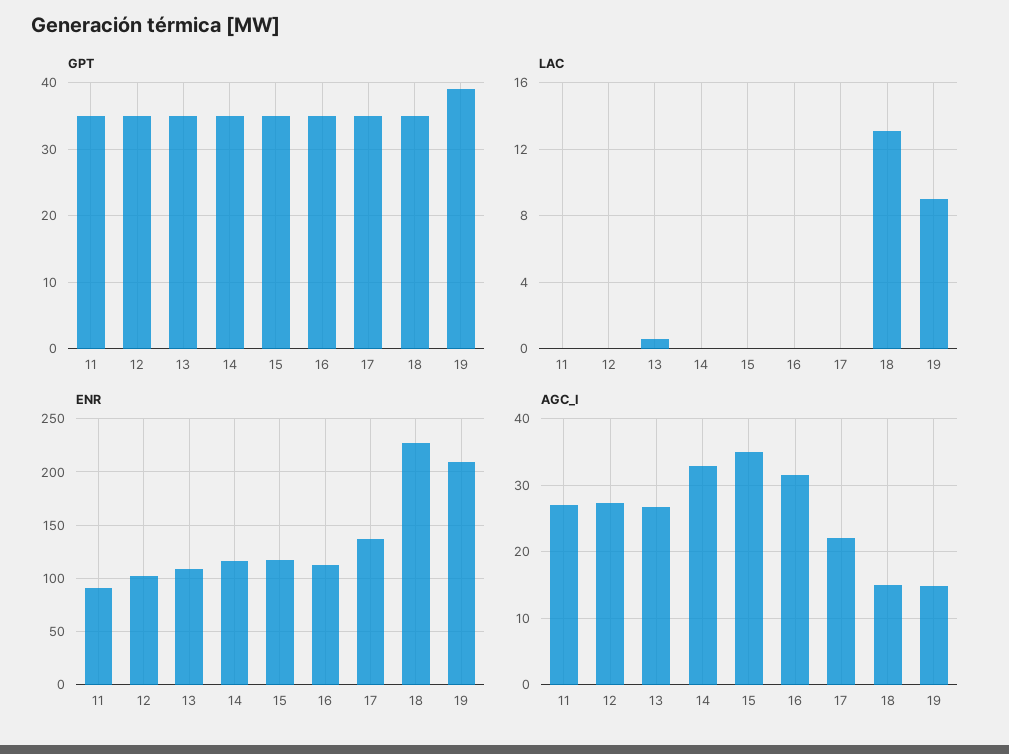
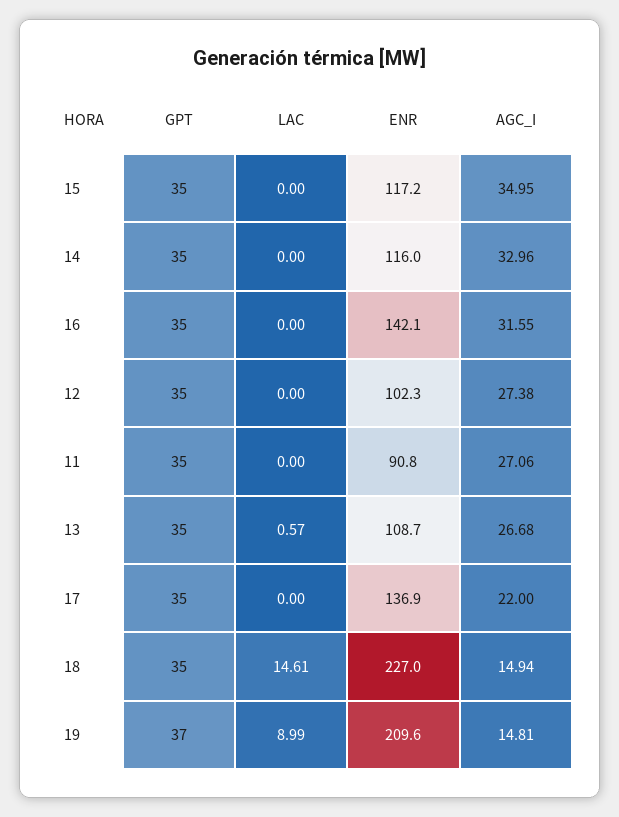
  {
    "GPT": {
      "11": 35,
      "12": 35,
      "13": 35,
      "14": 35,
      "15": 35,
      "16": 35,
      "17": 35,
      "18": 35,
-     "19": 39
+     "19": 37
    },
    "LAC": {
      "11": 0,
      "12": 0,
      "13": 0.57,
      "14": 0,
      "15": 0,
      "16": 0,
      "17": 0,
-     "18": 13,
+     "18": 14.61,
      "19": 8.99
    },
    "ENR": {
      "11": 90.8,
      "12": 102.3,
      "13": 108.7,
      "14": 116,
      "15": 117.2,
-     "16": 110,
+     "16": 142.1,
      "17": 136.9,
      "18": 227,
      "19": 209.6
    },
    "AGC_I": {
      "11": 27.06,
      "12": 27.38,
      "13": 26.68,
      "14": 32.96,
      "15": 34.95,
      "16": 31.55,
      "17": 22,
      "18": 14.94,
      "19": 14.81
    }
  }

